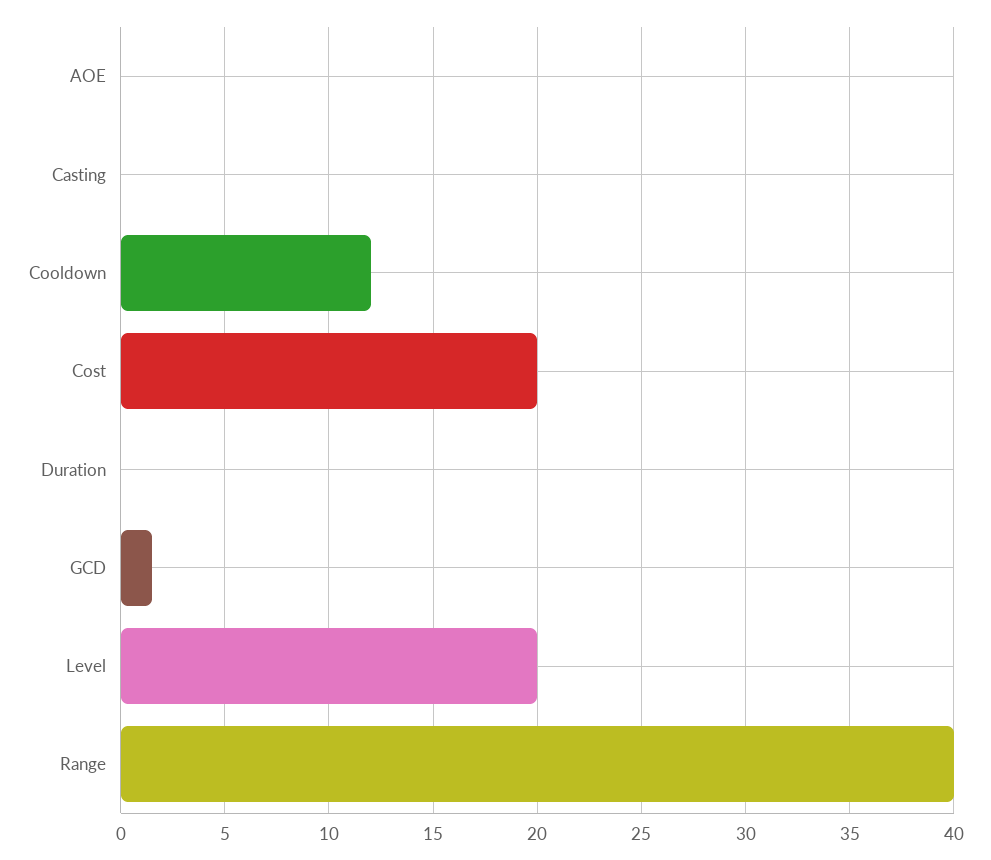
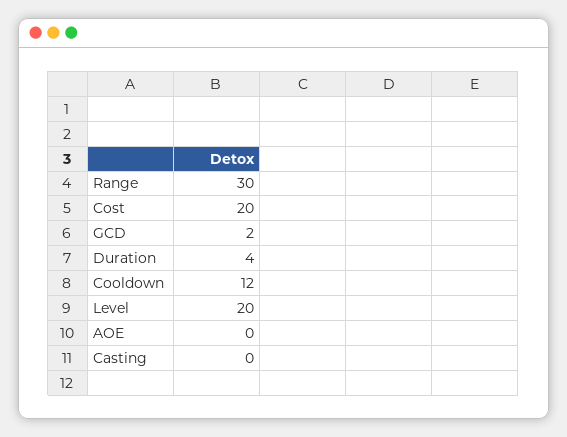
  {
    "AOE": 0,
    "Casting": 0,
    "Cooldown": 12,
    "Cost": 20,
-   "Duration": 0,
+   "Duration": 4,
    "GCD": 2,
    "Level": 20,
-   "Range": 40
+   "Range": 30
  }

